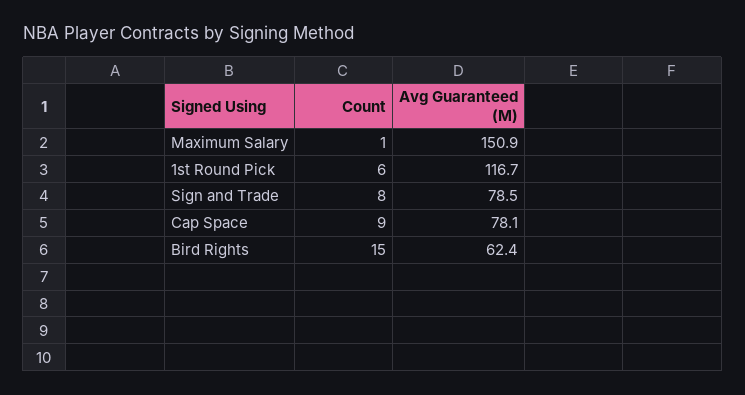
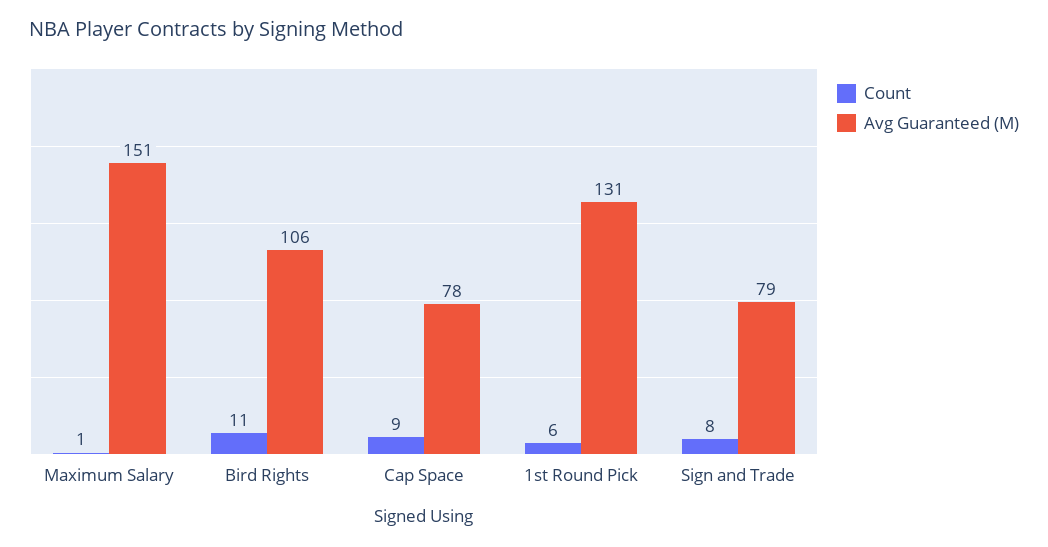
  {
    "Count": {
      "Maximum Salary": 1,
      "1st Round Pick": 6,
      "Sign and Trade": 8,
      "Cap Space": 9,
-     "Bird Rights": 15
+     "Bird Rights": 11
    },
    "Avg Guaranteed (M)": {
      "Maximum Salary": 150.9,
-     "1st Round Pick": 116.7,
+     "1st Round Pick": 131,
      "Sign and Trade": 78.5,
      "Cap Space": 78.1,
-     "Bird Rights": 62.4
+     "Bird Rights": 106
    }
  }

